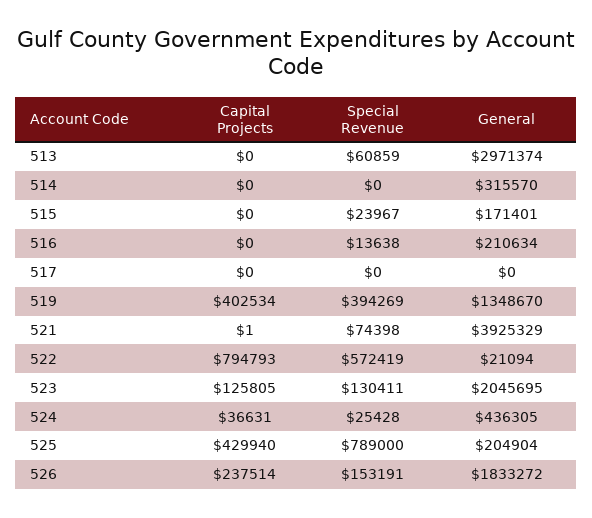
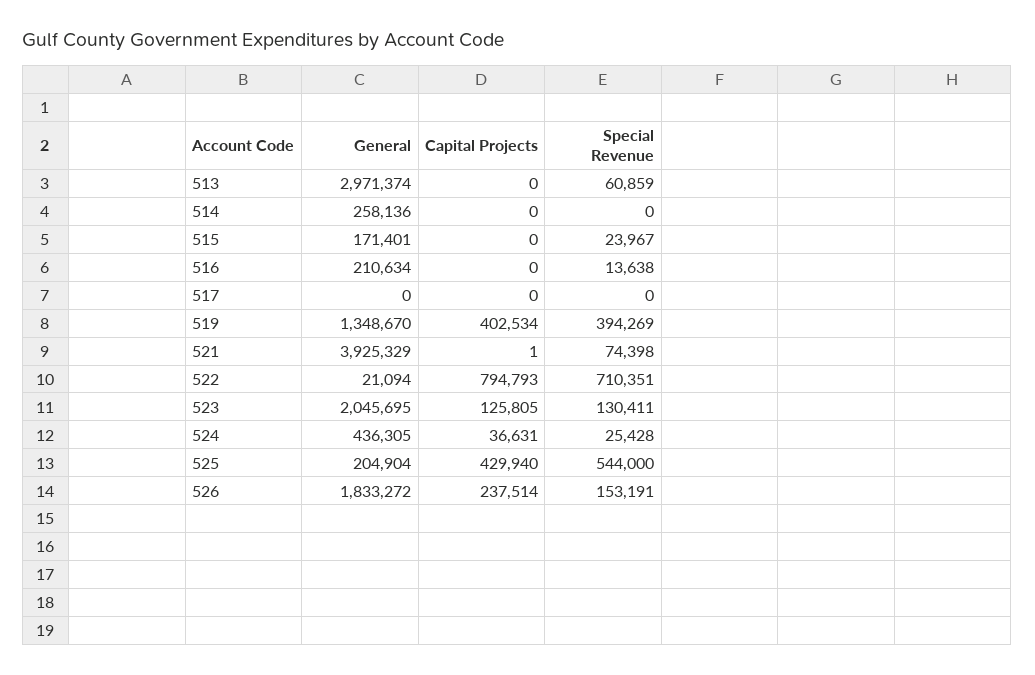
  {
    "Capital Projects": {
      "513": 0,
      "514": 0,
      "515": 0,
      "516": 0,
      "517": 0,
      "519": 402534,
      "521": 1,
      "522": 794793,
      "523": 125805,
      "524": 36631,
      "525": 429940,
      "526": 237514
    },
    "Special Revenue": {
      "513": 60859,
      "514": 0,
      "515": 23967,
      "516": 13638,
      "517": 0,
      "519": 394269,
      "521": 74398,
-     "522": 572419,
+     "522": 710351,
      "523": 130411,
      "524": 25428,
-     "525": 789000,
+     "525": 544000,
      "526": 153191
    },
    "General": {
      "513": 2971374,
-     "514": 315570,
+     "514": 258136,
      "515": 171401,
      "516": 210634,
      "517": 0,
      "519": 1348670,
      "521": 3925329,
      "522": 21094,
      "523": 2045695,
      "524": 436305,
      "525": 204904,
      "526": 1833272
    }
  }

